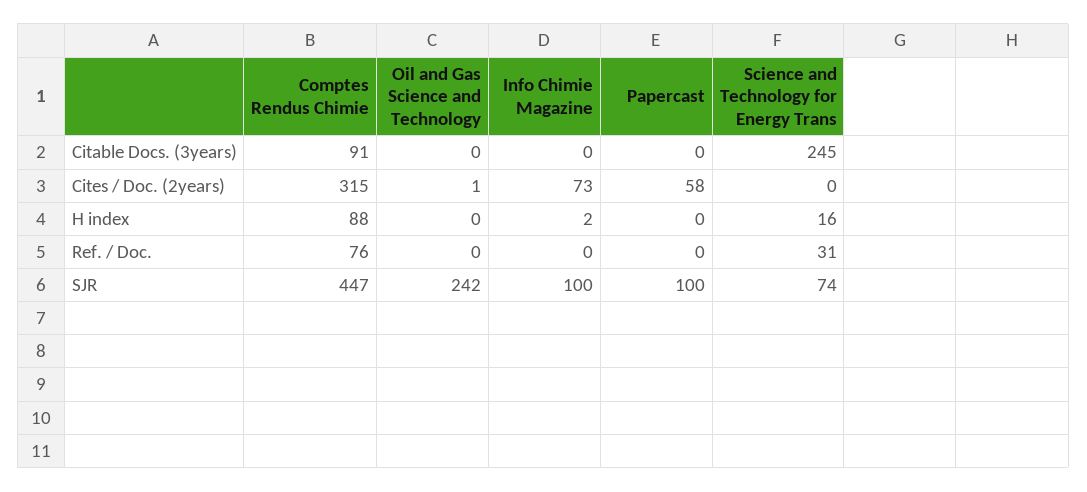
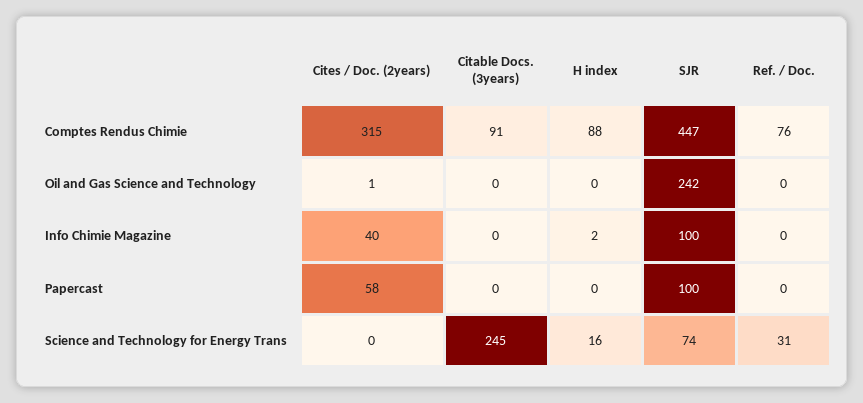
  {
    "Comptes Rendus Chimie": {
      "Citable Docs. (3years)": 91,
      "Cites / Doc. (2years)": 315,
      "H index": 88,
      "Ref. / Doc.": 76,
      "SJR": 447
    },
    "Oil and Gas Science and Technology": {
      "Citable Docs. (3years)": 0,
      "Cites / Doc. (2years)": 1,
      "H index": 0,
      "Ref. / Doc.": 0,
      "SJR": 242
    },
    "Info Chimie Magazine": {
      "Citable Docs. (3years)": 0,
-     "Cites / Doc. (2years)": 73,
+     "Cites / Doc. (2years)": 40,
      "H index": 2,
      "Ref. / Doc.": 0,
      "SJR": 100
    },
    "Papercast": {
      "Citable Docs. (3years)": 0,
      "Cites / Doc. (2years)": 58,
      "H index": 0,
      "Ref. / Doc.": 0,
      "SJR": 100
    },
    "Science and Technology for Energy Trans": {
      "Citable Docs. (3years)": 245,
      "Cites / Doc. (2years)": 0,
      "H index": 16,
      "Ref. / Doc.": 31,
      "SJR": 74
    }
  }

